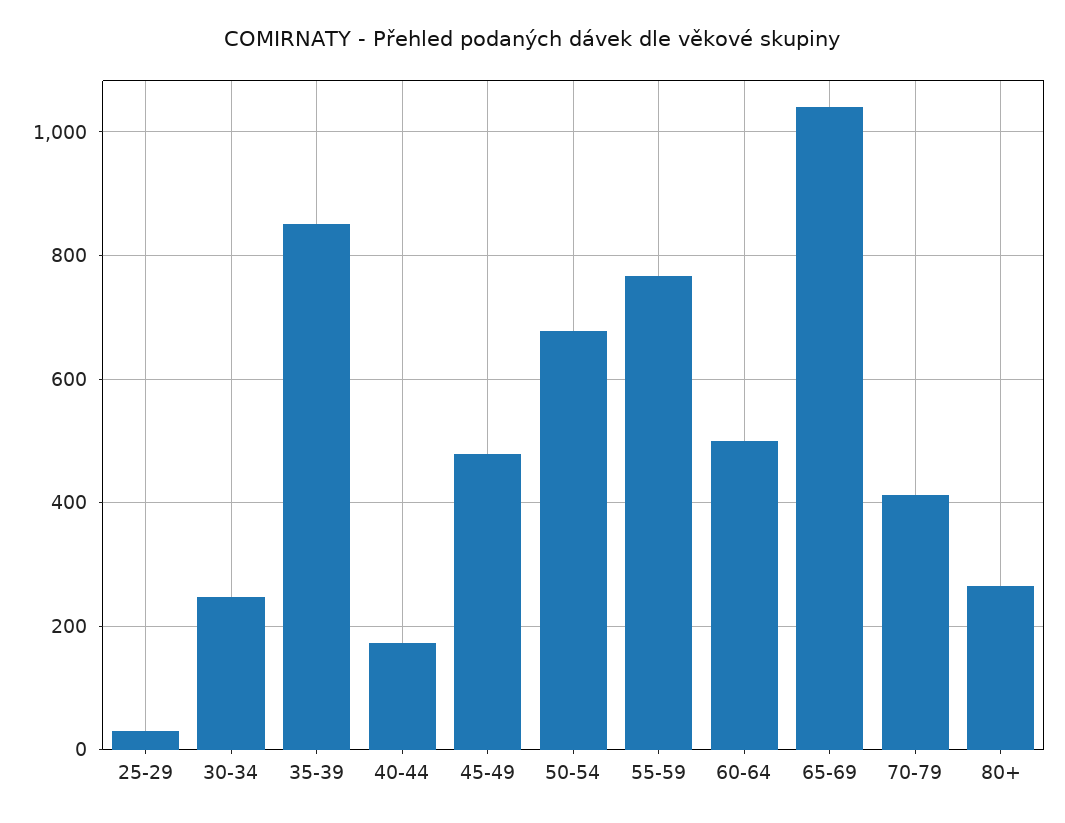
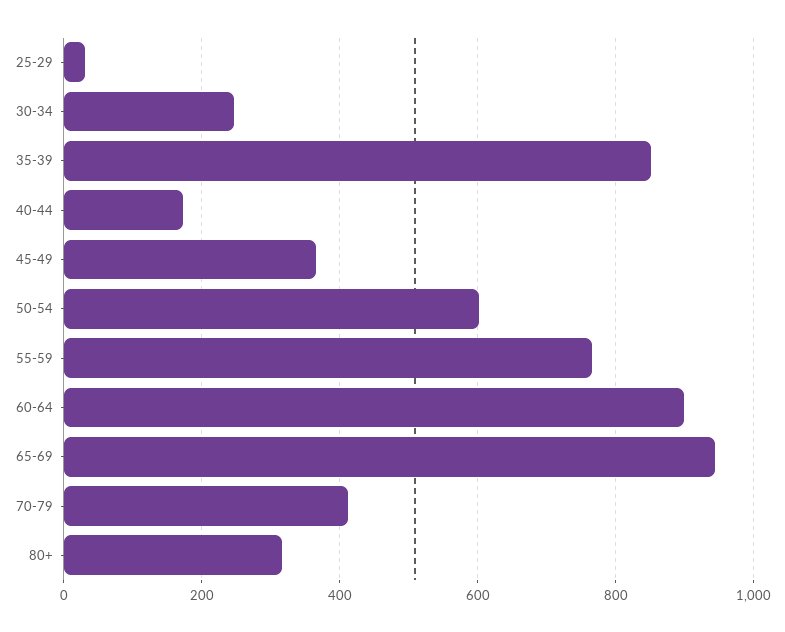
  {
    "25-29": 40,
    "30-34": 240,
    "35-39": 860,
    "40-44": 180,
-   "45-49": 480,
+   "45-49": 360,
-   "50-54": 680,
+   "50-54": 600,
    "55-59": 760,
-   "60-64": 500,
+   "60-64": 900,
-   "65-69": 1040,
+   "65-69": 940,
    "70-79": 420,
-   "80+": 260
+   "80+": 320
  }

